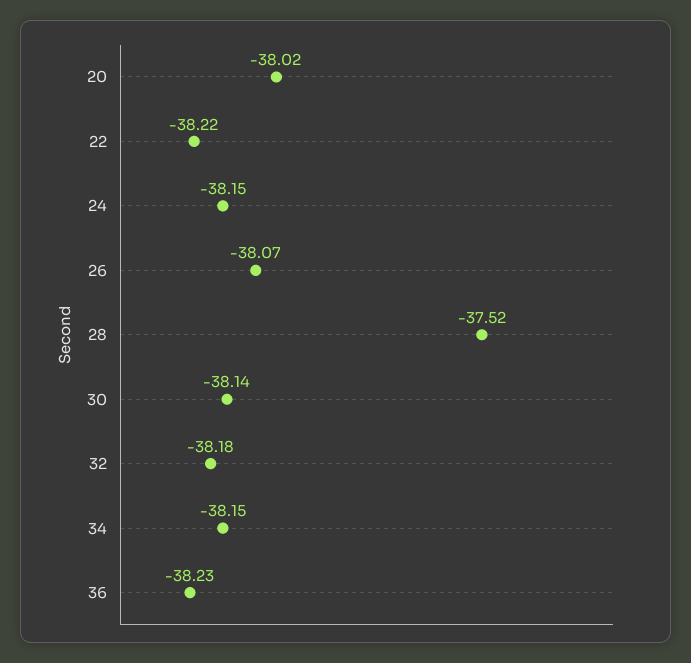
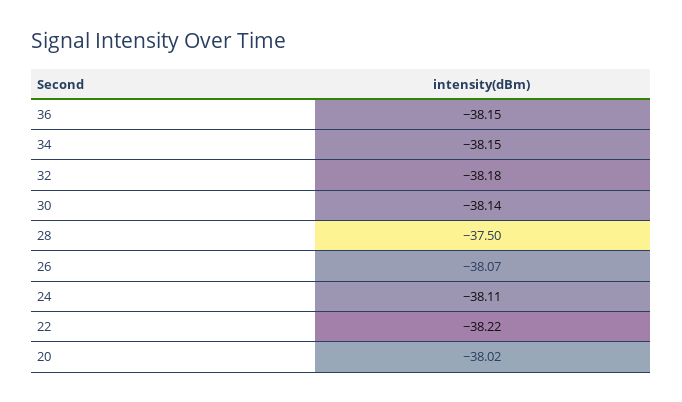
  {
    "20": -38.02,
    "22": -38.22,
-   "24": -38.15,
+   "24": -38.11,
    "26": -38.07,
-   "28": -37.52,
+   "28": -37.5,
    "30": -38.14,
    "32": -38.18,
    "34": -38.15,
-   "36": -38.23
+   "36": -38.15
  }

